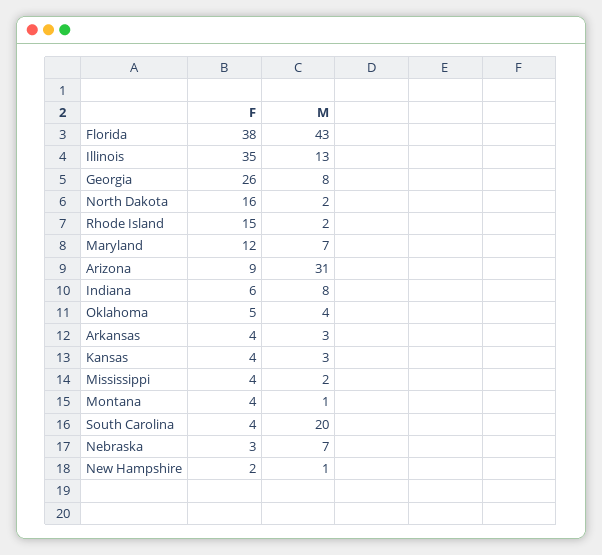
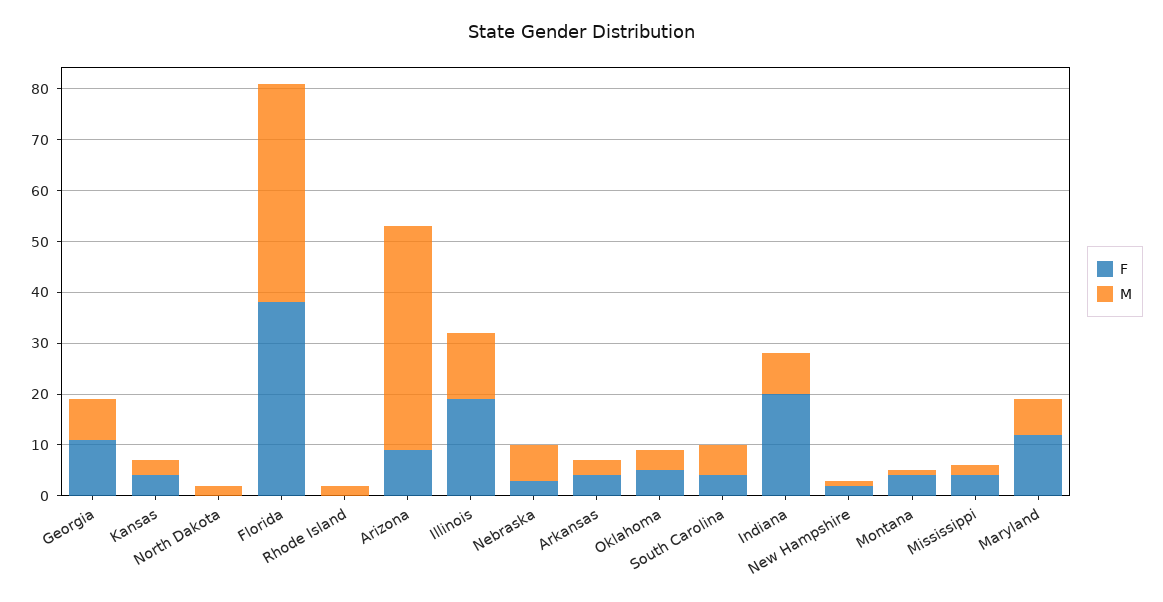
  {
    "F": {
      "Florida": 38,
-     "Illinois": 35,
+     "Illinois": 20,
-     "Georgia": 26,
+     "Georgia": 10,
-     "North Dakota": 16,
+     "North Dakota": 0,
-     "Rhode Island": 15,
+     "Rhode Island": 0,
      "Maryland": 12,
      "Arizona": 9,
-     "Indiana": 6,
+     "Indiana": 20,
      "Oklahoma": 5,
      "Arkansas": 4,
      "Kansas": 4,
      "Mississippi": 4,
      "Montana": 4,
      "South Carolina": 4,
      "Nebraska": 3,
      "New Hampshire": 2
    },
    "M": {
      "Florida": 43,
      "Illinois": 13,
      "Georgia": 8,
      "North Dakota": 2,
      "Rhode Island": 2,
      "Maryland": 7,
-     "Arizona": 31,
+     "Arizona": 45,
      "Indiana": 8,
      "Oklahoma": 4,
      "Arkansas": 3,
      "Kansas": 3,
      "Mississippi": 2,
      "Montana": 1,
-     "South Carolina": 20,
+     "South Carolina": 5,
      "Nebraska": 7,
      "New Hampshire": 1
    }
  }

